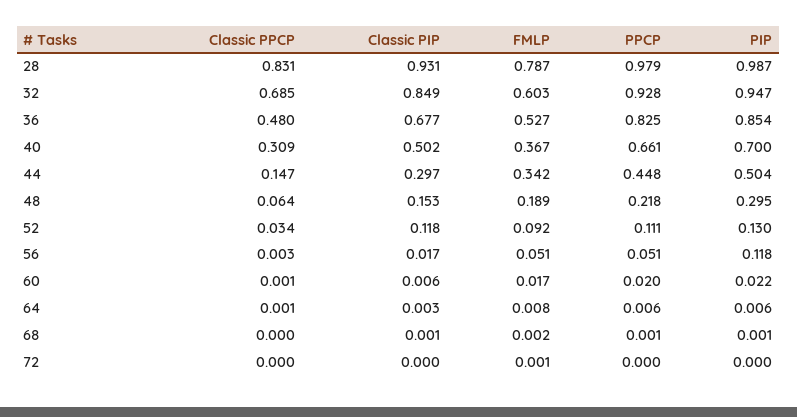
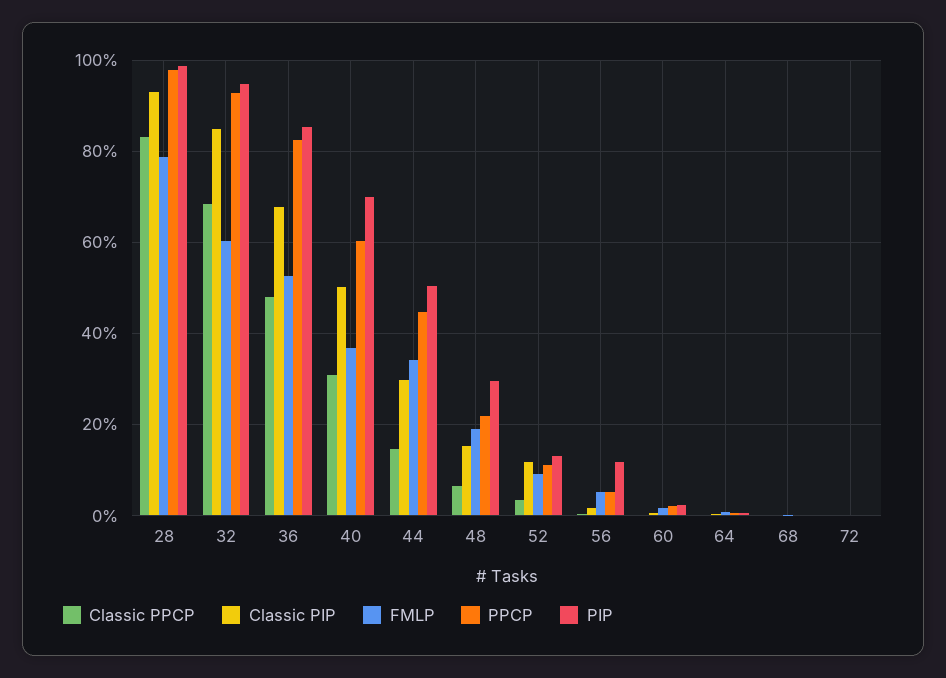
  {
    "Classic PPCP": {
      "28": 0.831,
      "32": 0.685,
      "36": 0.48,
      "40": 0.309,
      "44": 0.147,
      "48": 0.064,
      "52": 0.034,
      "56": 0.003,
      "60": 0.001,
      "64": 0.001,
      "68": 0,
      "72": 0
    },
    "Classic PIP": {
      "28": 0.931,
      "32": 0.849,
      "36": 0.677,
      "40": 0.502,
      "44": 0.297,
      "48": 0.153,
      "52": 0.118,
      "56": 0.017,
      "60": 0.006,
      "64": 0.003,
      "68": 0.001,
      "72": 0
    },
    "FMLP": {
      "28": 0.787,
      "32": 0.603,
      "36": 0.527,
      "40": 0.367,
      "44": 0.342,
      "48": 0.189,
      "52": 0.092,
      "56": 0.051,
      "60": 0.017,
      "64": 0.008,
      "68": 0.002,
      "72": 0.001
    },
    "PPCP": {
      "28": 0.979,
      "32": 0.928,
      "36": 0.825,
-     "40": 0.661,
+     "40": 0.6,
      "44": 0.448,
      "48": 0.218,
      "52": 0.111,
      "56": 0.051,
      "60": 0.02,
      "64": 0.006,
      "68": 0.001,
      "72": 0
    },
    "PIP": {
      "28": 0.987,
      "32": 0.947,
      "36": 0.854,
      "40": 0.7,
      "44": 0.504,
      "48": 0.295,
      "52": 0.13,
      "56": 0.118,
      "60": 0.022,
      "64": 0.006,
      "68": 0.001,
      "72": 0
    }
  }

